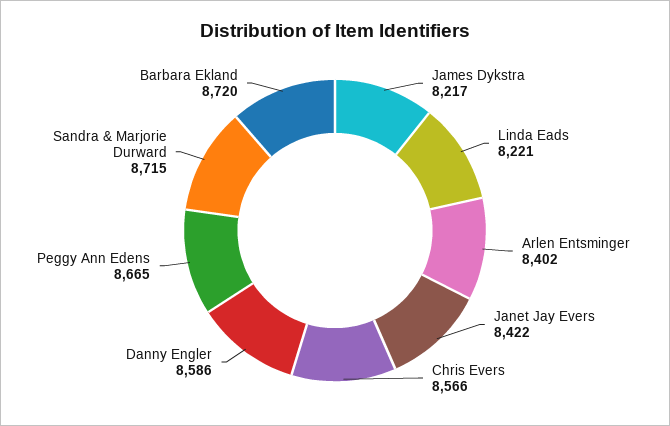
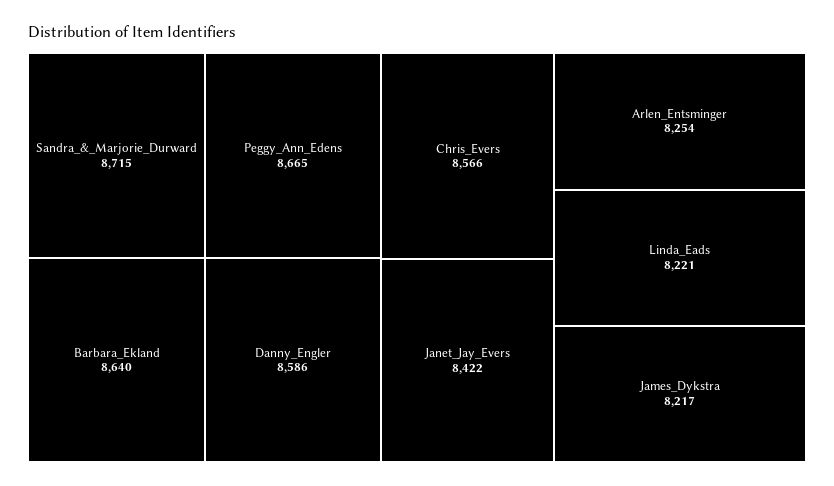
  {
    "James Dykstra": 8217,
    "Linda Eads": 8221,
-   "Arlen Entsminger": 8402,
+   "Arlen Entsminger": 8254,
    "Janet Jay Evers": 8422,
    "Chris Evers": 8566,
    "Danny Engler": 8586,
    "Peggy Ann Edens": 8665,
    "Sandra & Marjorie Durward": 8715,
-   "Barbara Ekland": 8720
+   "Barbara Ekland": 8640
  }

